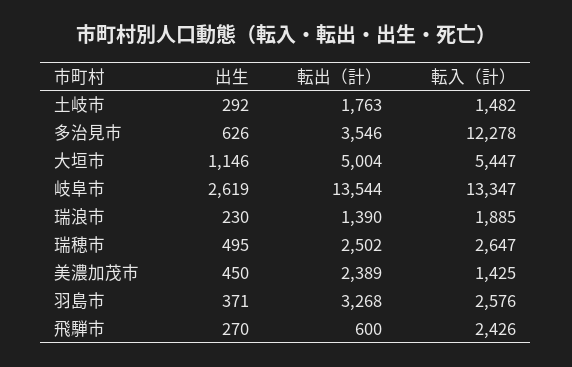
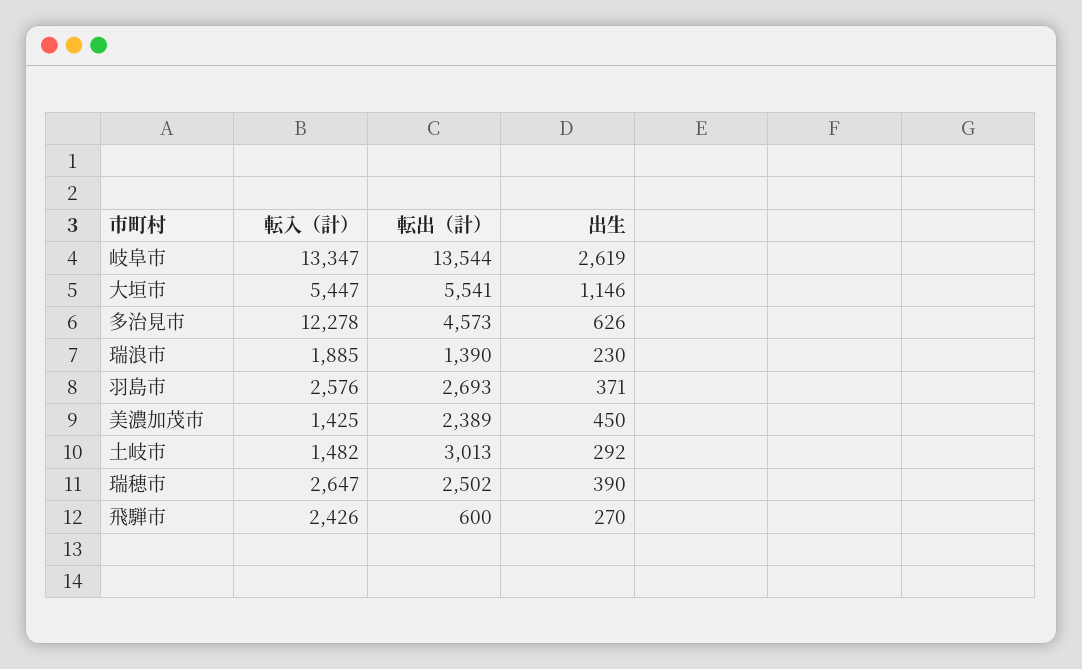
  {
    "出生": {
      "土岐市": 292,
      "多治見市": 626,
      "大垣市": 1146,
      "岐阜市": 2619,
      "瑞浪市": 230,
-     "瑞穂市": 495,
+     "瑞穂市": 390,
      "美濃加茂市": 450,
      "羽島市": 371,
      "飛騨市": 270
    },
    "転出（計）": {
-     "土岐市": 1763,
+     "土岐市": 3013,
-     "多治見市": 3546,
+     "多治見市": 4573,
-     "大垣市": 5004,
+     "大垣市": 5541,
      "岐阜市": 13544,
      "瑞浪市": 1390,
      "瑞穂市": 2502,
      "美濃加茂市": 2389,
-     "羽島市": 3268,
+     "羽島市": 2693,
      "飛騨市": 600
    },
    "転入（計）": {
      "土岐市": 1482,
      "多治見市": 12278,
      "大垣市": 5447,
      "岐阜市": 13347,
      "瑞浪市": 1885,
      "瑞穂市": 2647,
      "美濃加茂市": 1425,
      "羽島市": 2576,
      "飛騨市": 2426
    }
  }

